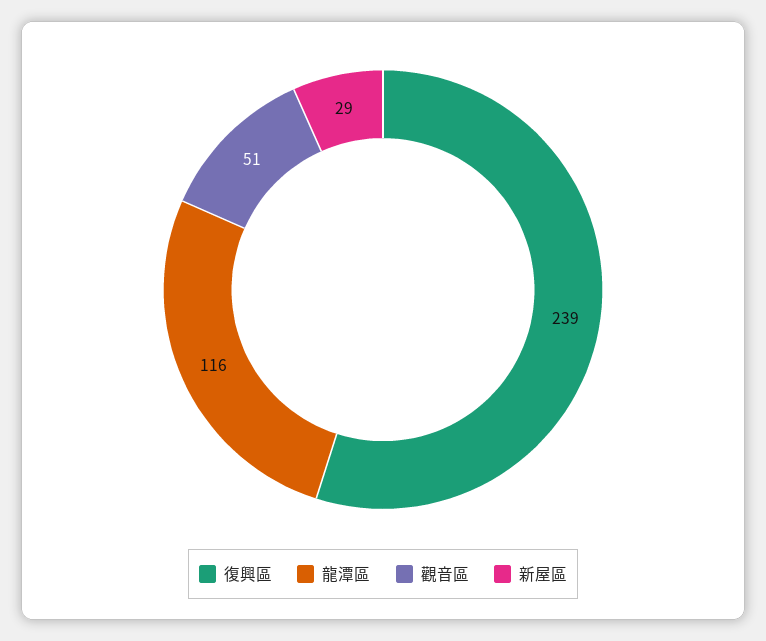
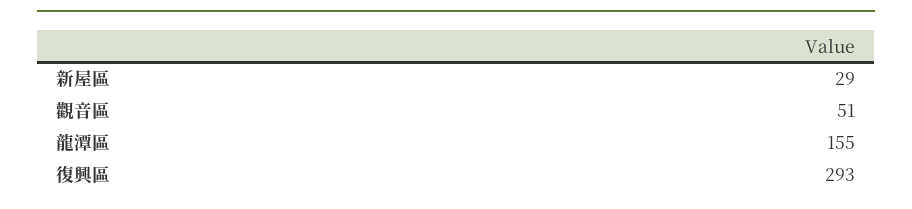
  {
-   "復興區": 239,
+   "復興區": 293,
-   "龍潭區": 116,
+   "龍潭區": 155,
    "觀音區": 51,
    "新屋區": 29
  }

